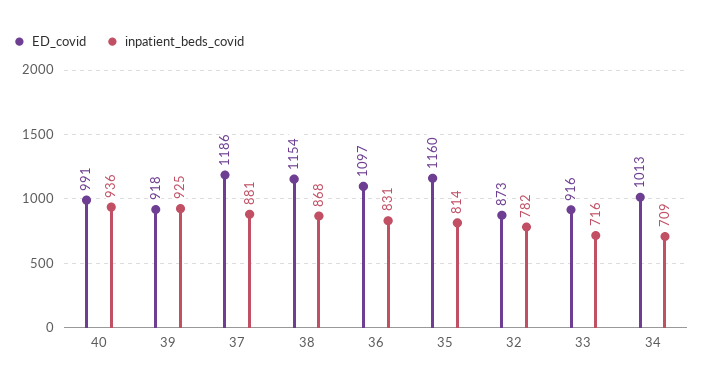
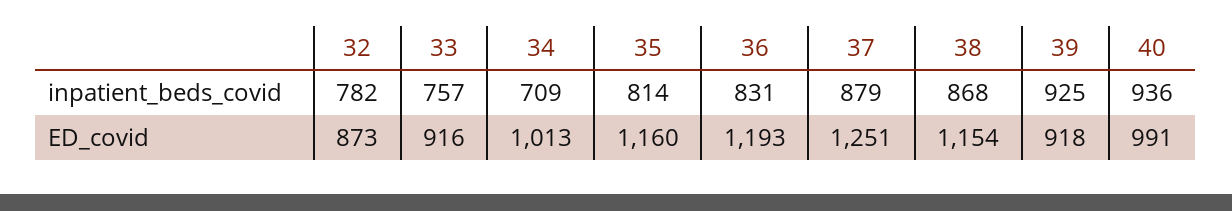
  {
    "ED_covid": {
      "40": 991,
      "39": 918,
-     "37": 1186,
+     "37": 1251,
      "38": 1154,
-     "36": 1097,
+     "36": 1193,
      "35": 1160,
      "32": 873,
      "33": 916,
      "34": 1013
    },
    "inpatient_beds_covid": {
      "40": 936,
      "39": 925,
-     "37": 881,
+     "37": 879,
      "38": 868,
      "36": 831,
      "35": 814,
      "32": 782,
-     "33": 716,
+     "33": 757,
      "34": 709
    }
  }

